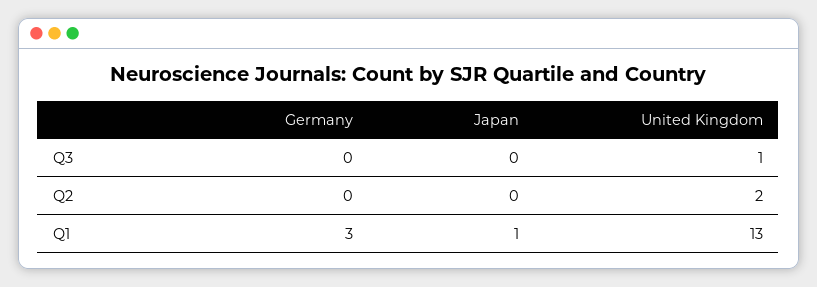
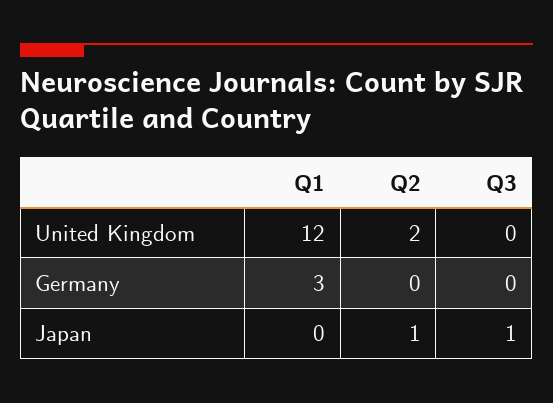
  {
    "Germany": {
      "Q3": 0,
      "Q2": 0,
      "Q1": 3
    },
    "Japan": {
-     "Q3": 0,
+     "Q3": 1,
-     "Q2": 0,
+     "Q2": 1,
-     "Q1": 1
+     "Q1": 0
    },
    "United Kingdom": {
-     "Q3": 1,
+     "Q3": 0,
      "Q2": 2,
-     "Q1": 13
+     "Q1": 12
    }
  }

